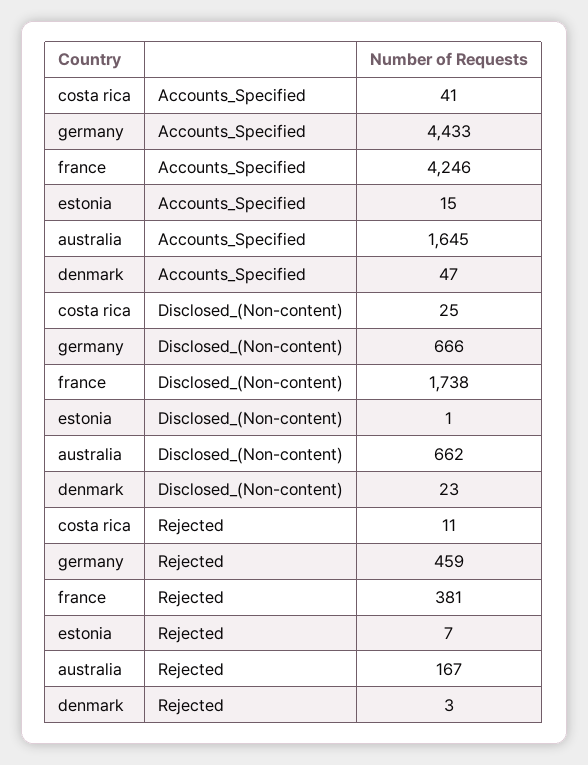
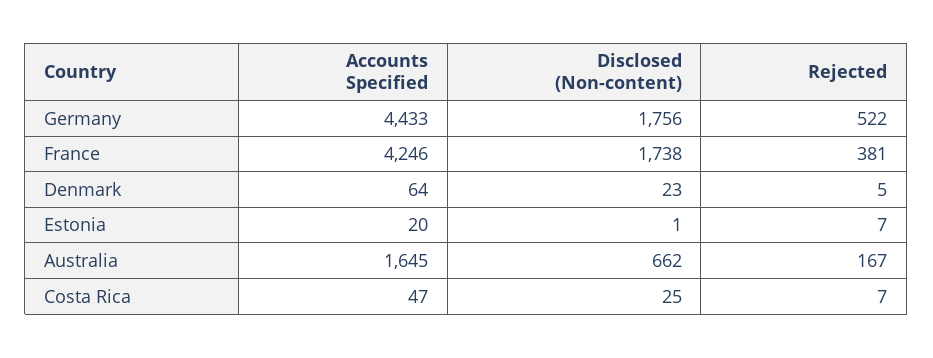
  {
    "costa rica": {
-     "Accounts_Specified": 41,
+     "Accounts_Specified": 47,
      "Disclosed_(Non-content)": 25,
-     "Rejected": 11
+     "Rejected": 7
    },
    "germany": {
      "Accounts_Specified": 4433,
-     "Disclosed_(Non-content)": 666,
+     "Disclosed_(Non-content)": 1756,
-     "Rejected": 459
+     "Rejected": 522
    },
    "france": {
      "Accounts_Specified": 4246,
      "Disclosed_(Non-content)": 1738,
      "Rejected": 381
    },
    "estonia": {
-     "Accounts_Specified": 15,
+     "Accounts_Specified": 20,
      "Disclosed_(Non-content)": 1,
      "Rejected": 7
    },
    "australia": {
      "Accounts_Specified": 1645,
      "Disclosed_(Non-content)": 662,
      "Rejected": 167
    },
    "denmark": {
-     "Accounts_Specified": 47,
+     "Accounts_Specified": 64,
      "Disclosed_(Non-content)": 23,
-     "Rejected": 3
+     "Rejected": 5
    }
  }

